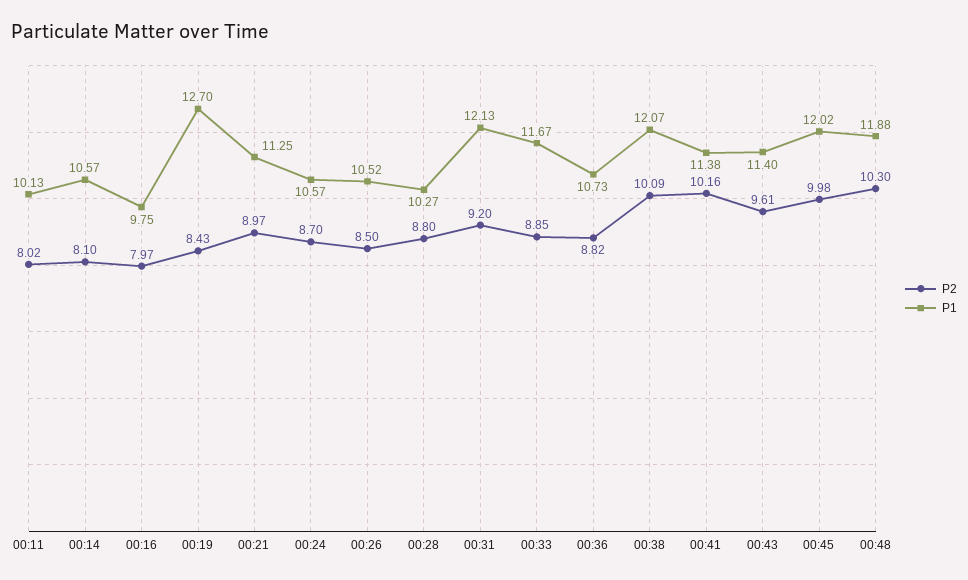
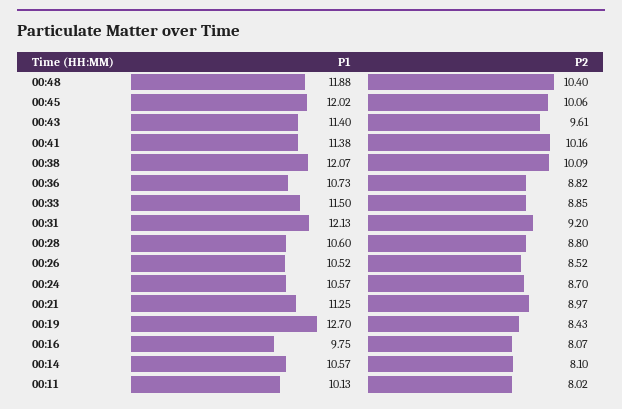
  {
    "P2": {
      "00:11": 8.02,
      "00:14": 8.1,
-     "00:16": 7.97,
+     "00:16": 8.07,
      "00:19": 8.43,
      "00:21": 8.97,
      "00:24": 8.7,
-     "00:26": 8.5,
+     "00:26": 8.52,
      "00:28": 8.8,
      "00:31": 9.2,
      "00:33": 8.85,
      "00:36": 8.82,
      "00:38": 10.09,
      "00:41": 10.16,
      "00:43": 9.61,
-     "00:45": 9.98,
+     "00:45": 10.06,
-     "00:48": 10.3
+     "00:48": 10.4
    },
    "P1": {
      "00:11": 10.13,
      "00:14": 10.57,
      "00:16": 9.75,
      "00:19": 12.7,
      "00:21": 11.25,
      "00:24": 10.57,
      "00:26": 10.52,
-     "00:28": 10.27,
+     "00:28": 10.6,
      "00:31": 12.13,
-     "00:33": 11.67,
+     "00:33": 11.5,
      "00:36": 10.73,
      "00:38": 12.07,
      "00:41": 11.38,
      "00:43": 11.4,
      "00:45": 12.02,
      "00:48": 11.88
    }
  }

